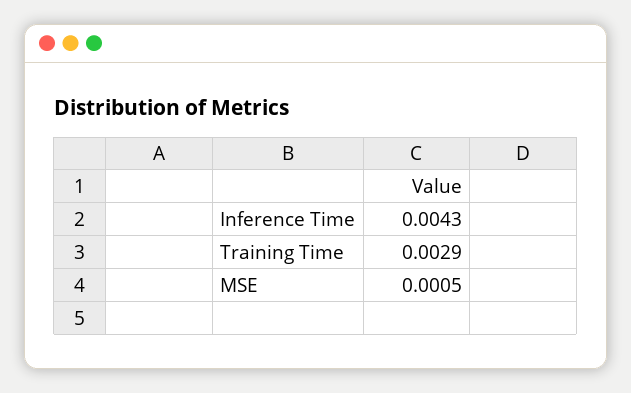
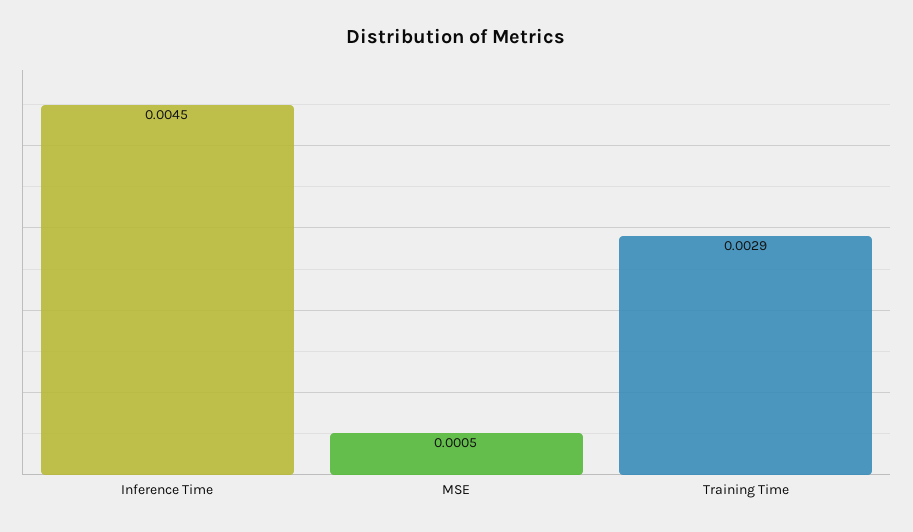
  {
-   "Inference Time": 0.0043,
+   "Inference Time": 0.0045,
    "Training Time": 0.0029,
    "MSE": 0.0005
  }

